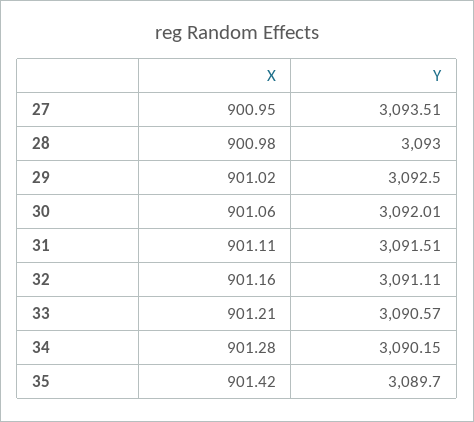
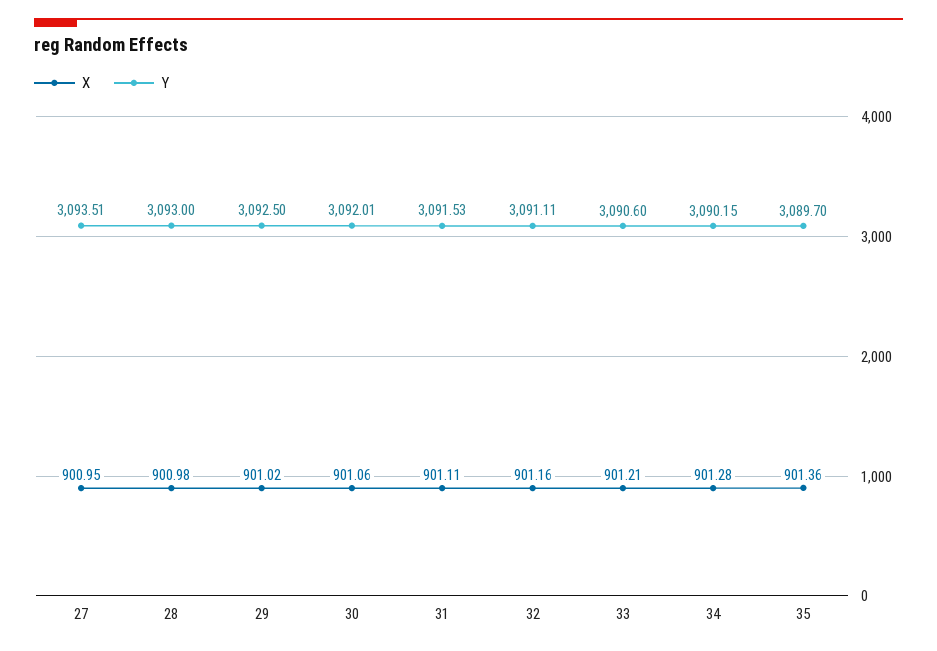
  {
    "X": {
      "27": 900.95,
      "28": 900.98,
      "29": 901.02,
      "30": 901.06,
      "31": 901.11,
      "32": 901.16,
      "33": 901.21,
      "34": 901.28,
-     "35": 901.42
+     "35": 901.36
    },
    "Y": {
      "27": 3093.51,
      "28": 3093,
      "29": 3092.5,
      "30": 3092.01,
-     "31": 3091.51,
+     "31": 3091.53,
      "32": 3091.11,
-     "33": 3090.57,
+     "33": 3090.6,
      "34": 3090.15,
      "35": 3089.7
    }
  }

